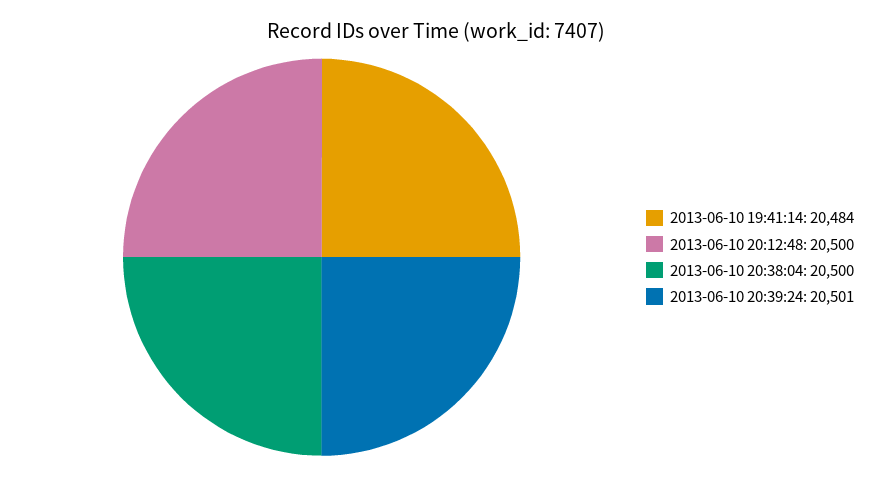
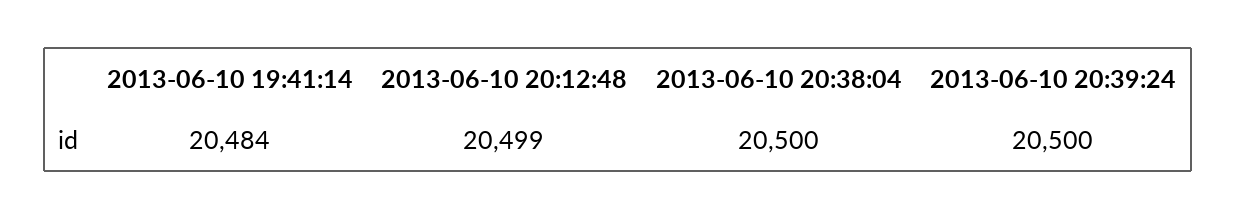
  {
    "2013-06-10 19:41:14": 20484,
-   "2013-06-10 20:12:48": 20500,
+   "2013-06-10 20:12:48": 20499,
    "2013-06-10 20:38:04": 20500,
-   "2013-06-10 20:39:24": 20501
+   "2013-06-10 20:39:24": 20500
  }

